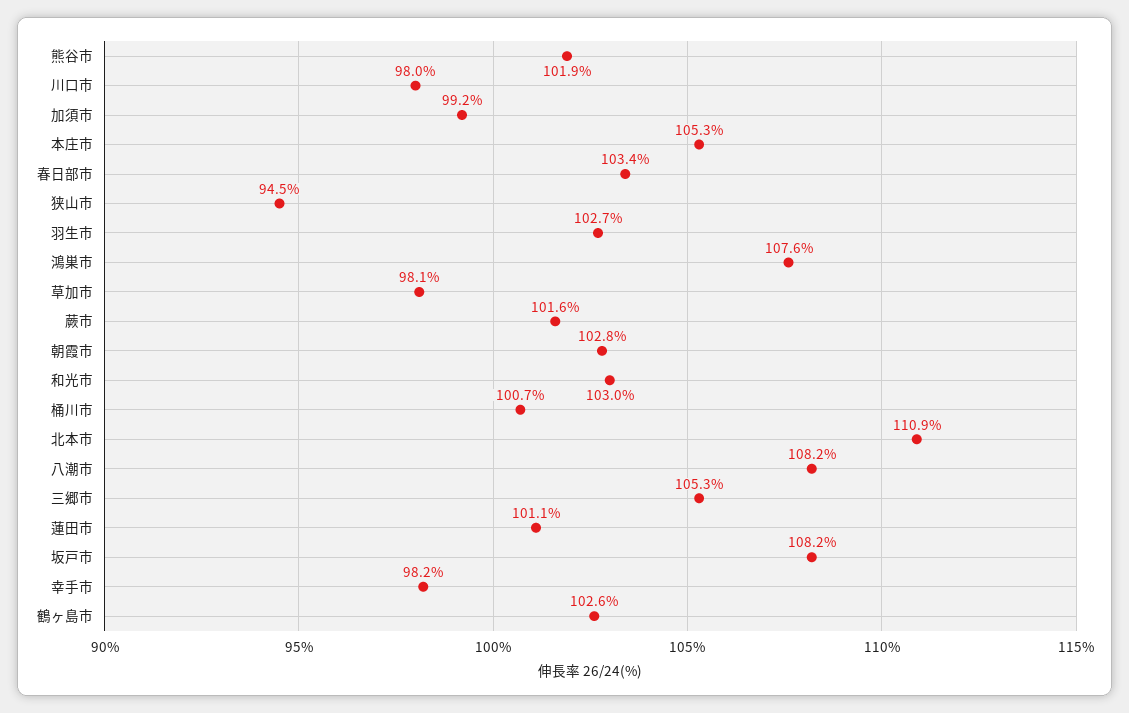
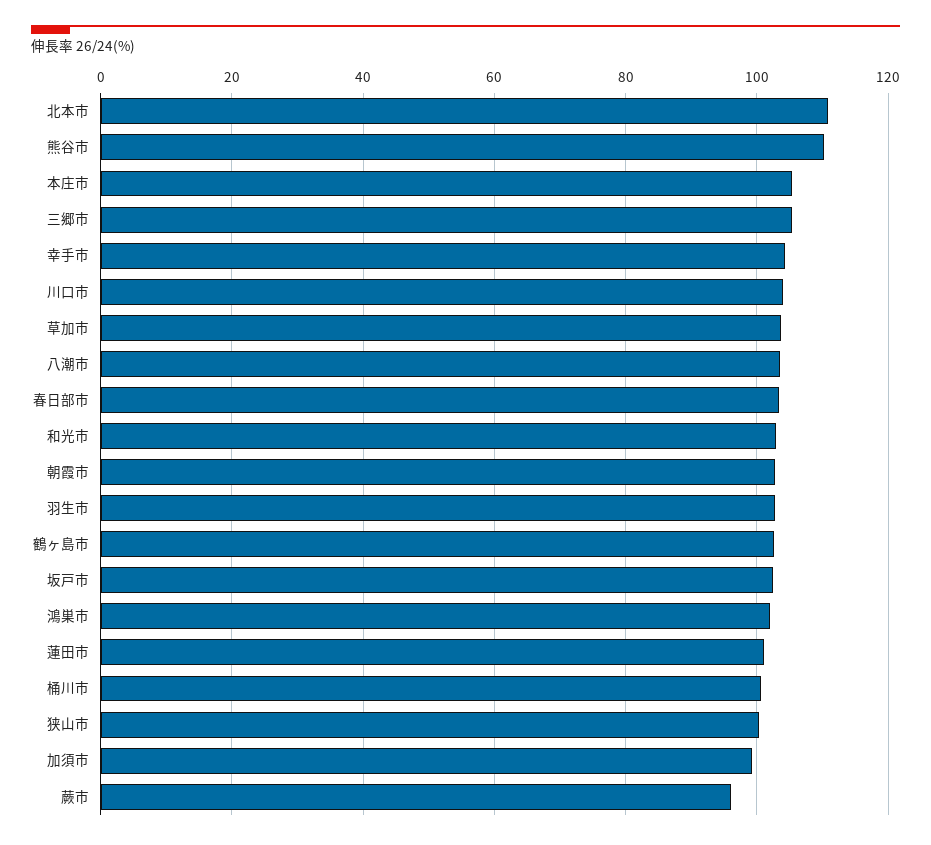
  {
-   "熊谷市": 101.9,
+   "熊谷市": 110,
-   "川口市": 98,
+   "川口市": 104,
    "加須市": 99.2,
    "本庄市": 105.3,
    "春日部市": 103.4,
-   "狭山市": 94.5,
+   "狭山市": 100,
    "羽生市": 102.7,
-   "鴻巣市": 107.6,
+   "鴻巣市": 102,
-   "草加市": 98.1,
+   "草加市": 104,
-   "蕨市": 101.6,
+   "蕨市": 96,
    "朝霞市": 102.8,
    "和光市": 103,
    "桶川市": 100.7,
    "北本市": 110.9,
-   "八潮市": 108.2,
+   "八潮市": 104,
    "三郷市": 105.3,
    "蓮田市": 101.1,
-   "坂戸市": 108.2,
+   "坂戸市": 102,
-   "幸手市": 98.2,
+   "幸手市": 104,
    "鶴ヶ島市": 102.6
  }

